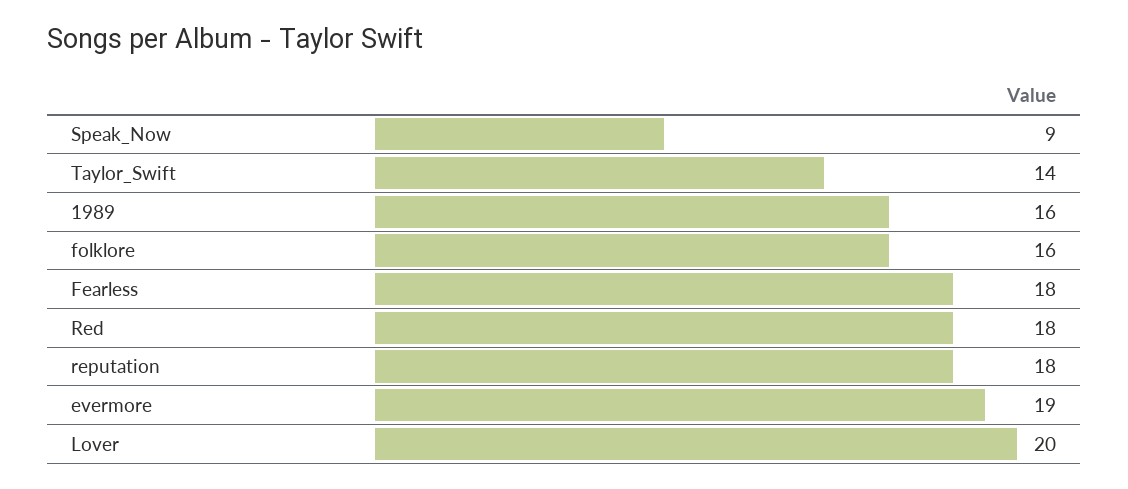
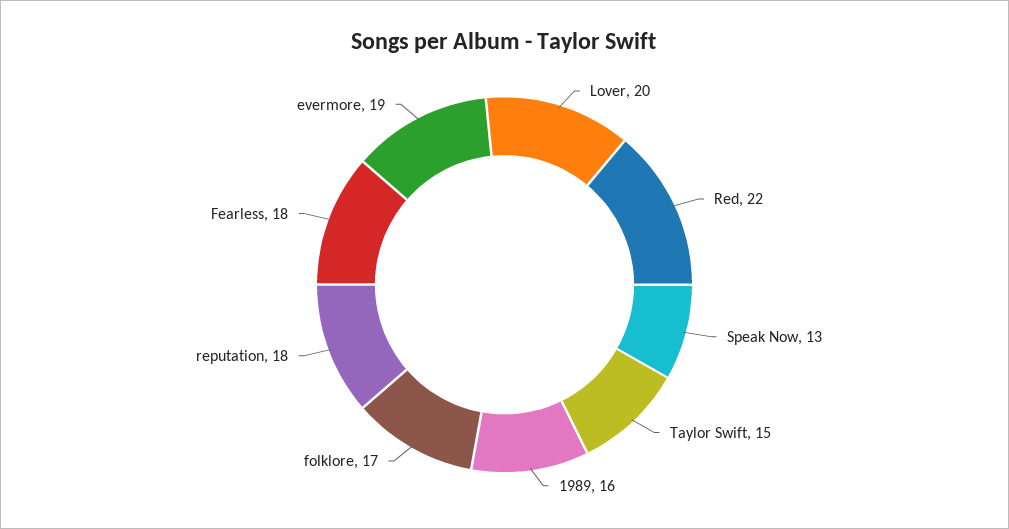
  {
-   "Speak_Now": 9,
+   "Speak_Now": 13,
-   "Taylor_Swift": 14,
+   "Taylor_Swift": 15,
    "1989": 16,
-   "folklore": 16,
+   "folklore": 17,
    "Fearless": 18,
-   "Red": 18,
+   "Red": 22,
    "reputation": 18,
    "evermore": 19,
    "Lover": 20
  }

